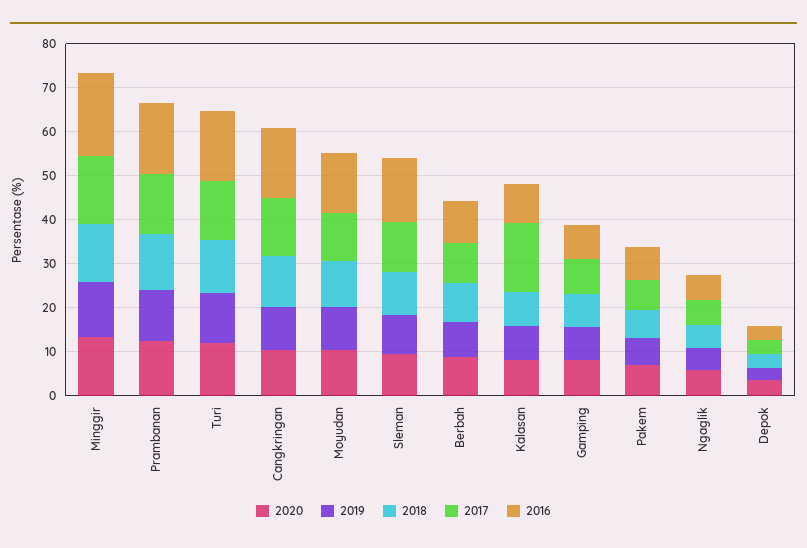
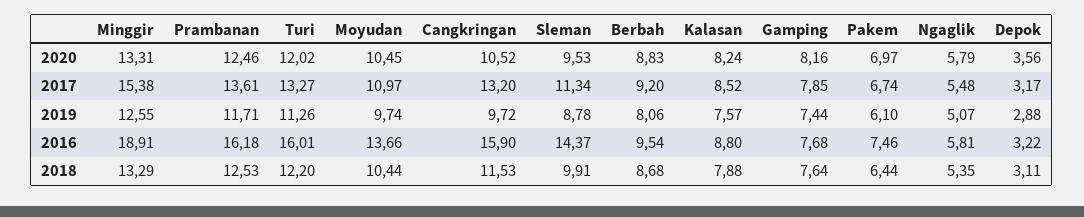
  {
    "2020": {
      "Minggir": 13.31,
      "Prambanan": 12.46,
      "Turi": 12.02,
      "Cangkringan": 10.52,
      "Moyudan": 10.45,
      "Sleman": 9.53,
      "Berbah": 8.83,
      "Kalasan": 8.24,
      "Gamping": 8.16,
      "Pakem": 6.97,
      "Ngaglik": 5.79,
      "Depok": 3.56
    },
    "2019": {
      "Minggir": 12.55,
      "Prambanan": 11.71,
      "Turi": 11.26,
      "Cangkringan": 9.72,
      "Moyudan": 9.74,
      "Sleman": 8.78,
      "Berbah": 8.06,
      "Kalasan": 7.57,
      "Gamping": 7.44,
      "Pakem": 6.1,
      "Ngaglik": 5.07,
      "Depok": 2.88
    },
    "2018": {
      "Minggir": 13.29,
      "Prambanan": 12.53,
      "Turi": 12.2,
      "Cangkringan": 11.53,
      "Moyudan": 10.44,
      "Sleman": 9.91,
      "Berbah": 8.68,
      "Kalasan": 7.88,
      "Gamping": 7.64,
      "Pakem": 6.44,
      "Ngaglik": 5.35,
      "Depok": 3.11
    },
    "2017": {
      "Minggir": 15.38,
      "Prambanan": 13.61,
      "Turi": 13.27,
      "Cangkringan": 13.2,
      "Moyudan": 10.97,
      "Sleman": 11.34,
      "Berbah": 9.2,
-     "Kalasan": 16,
+     "Kalasan": 8.52,
      "Gamping": 7.85,
      "Pakem": 6.74,
      "Ngaglik": 5.48,
      "Depok": 3.17
    },
    "2016": {
      "Minggir": 18.91,
      "Prambanan": 16.18,
      "Turi": 16.01,
      "Cangkringan": 15.9,
      "Moyudan": 13.66,
      "Sleman": 14.37,
      "Berbah": 9.54,
      "Kalasan": 8.8,
      "Gamping": 7.68,
      "Pakem": 7.46,
      "Ngaglik": 5.81,
      "Depok": 3.22
    }
  }

